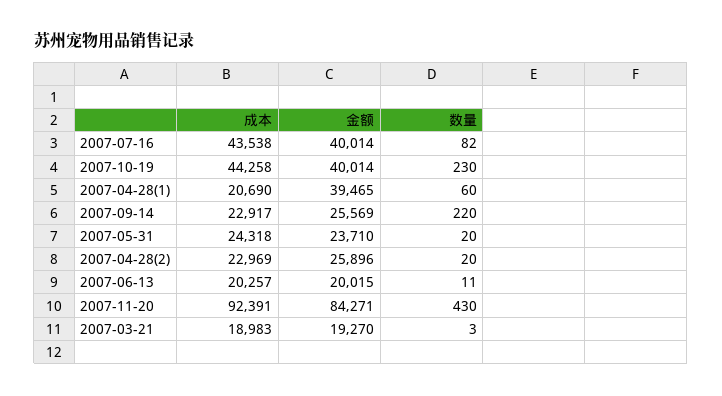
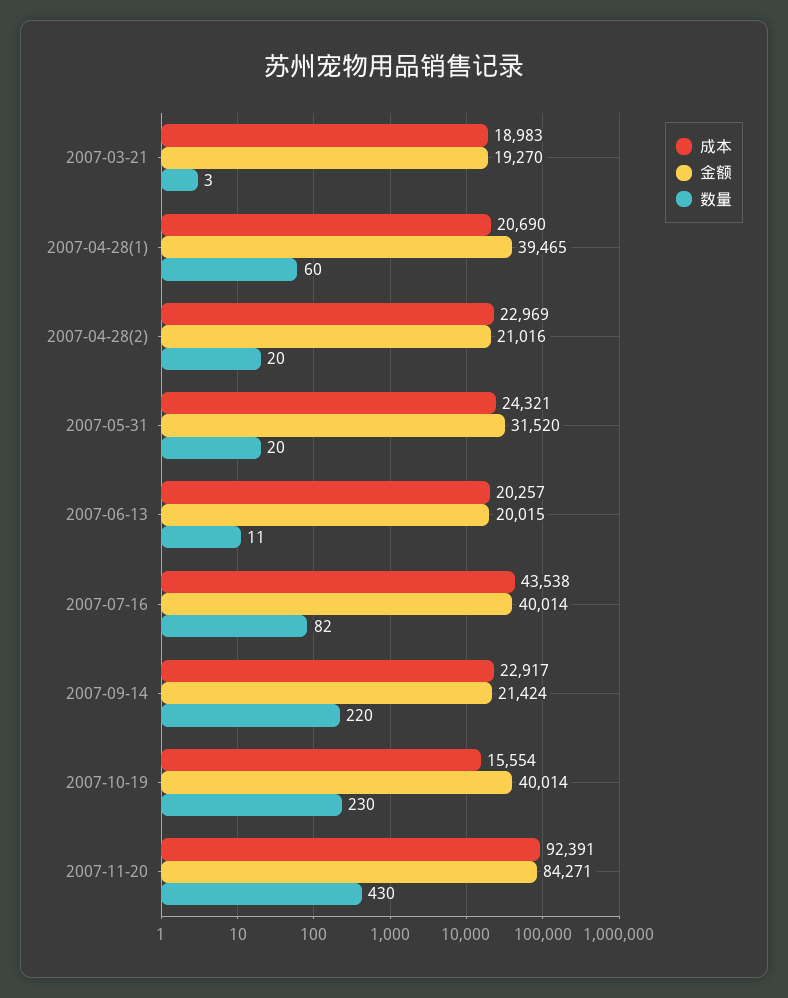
  {
    "成本": {
      "2007-07-16": 43538,
-     "2007-10-19": 44258,
+     "2007-10-19": 15554,
      "2007-04-28(1)": 20690,
      "2007-09-14": 22917,
-     "2007-05-31": 24318,
+     "2007-05-31": 24321,
      "2007-04-28(2)": 22969,
      "2007-06-13": 20257,
      "2007-11-20": 92391,
      "2007-03-21": 18983
    },
    "金额": {
      "2007-07-16": 40014,
      "2007-10-19": 40014,
      "2007-04-28(1)": 39465,
-     "2007-09-14": 25569,
+     "2007-09-14": 21424,
-     "2007-05-31": 23710,
+     "2007-05-31": 31520,
-     "2007-04-28(2)": 25896,
+     "2007-04-28(2)": 21016,
      "2007-06-13": 20015,
      "2007-11-20": 84271,
      "2007-03-21": 19270
    },
    "数量": {
      "2007-07-16": 82,
      "2007-10-19": 230,
      "2007-04-28(1)": 60,
      "2007-09-14": 220,
      "2007-05-31": 20,
      "2007-04-28(2)": 20,
      "2007-06-13": 11,
      "2007-11-20": 430,
      "2007-03-21": 3
    }
  }

